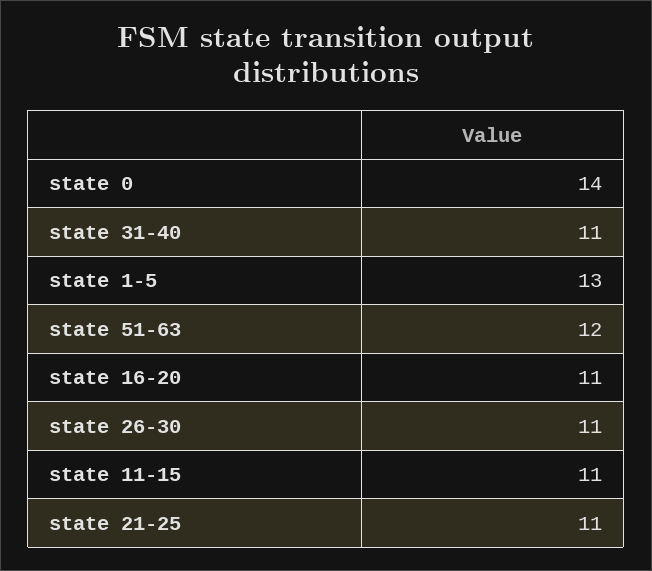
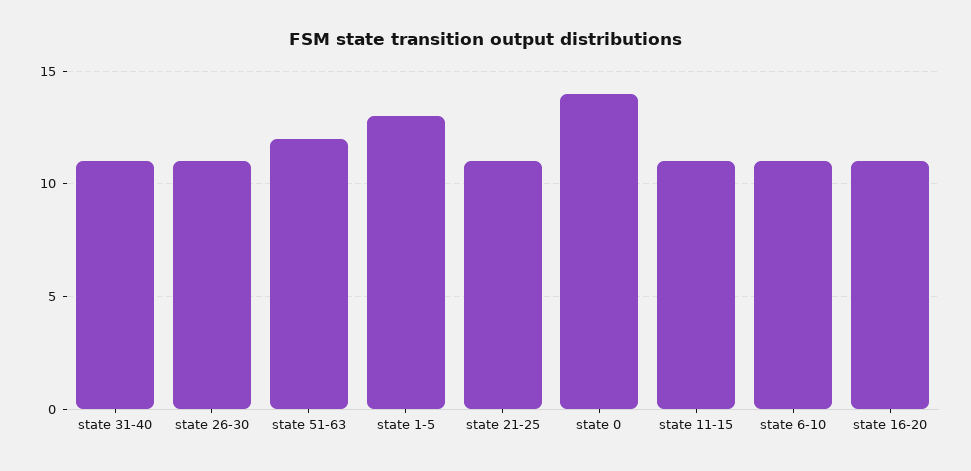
  {
    "state 0": 14,
    "state 31-40": 11,
    "state 1-5": 13,
    "state 51-63": 12,
    "state 16-20": 11,
    "state 26-30": 11,
    "state 11-15": 11,
-   "state 21-25": 11
+   "state 21-25": 11,
+   "state 6-10": 11
  }

